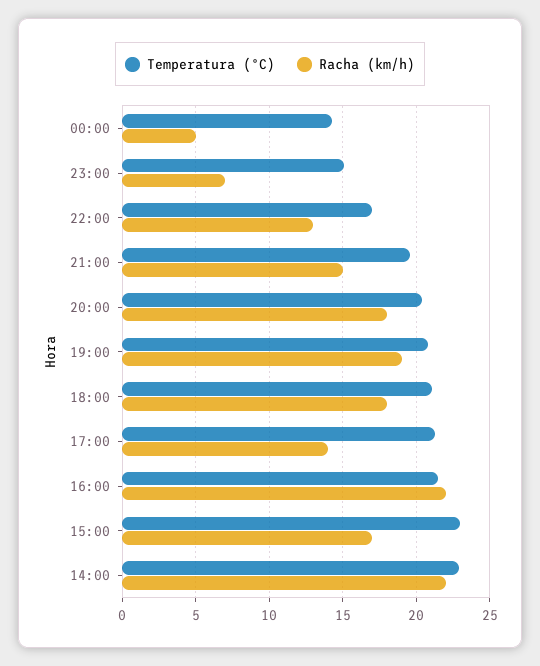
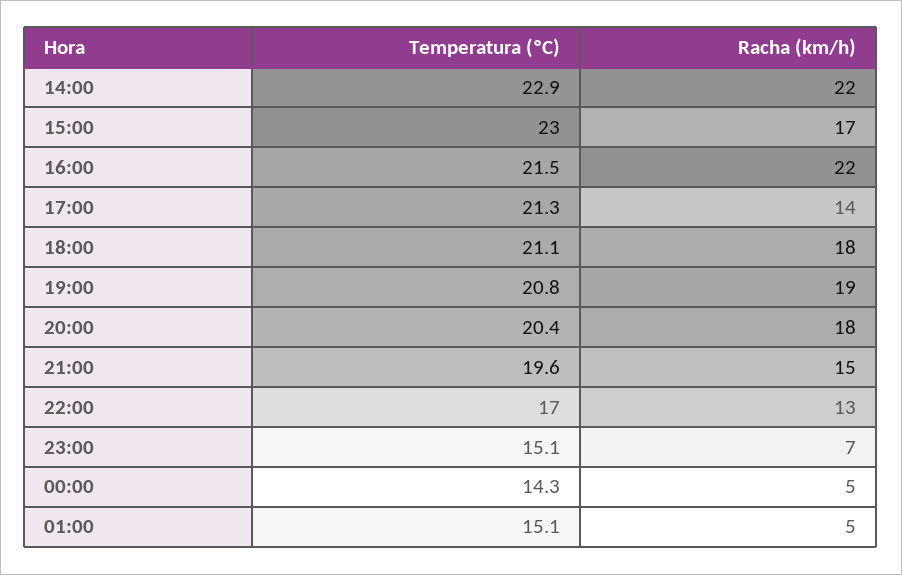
  {
    "Temperatura (ºC)": {
      "00:00": 14.3,
      "23:00": 15.1,
      "22:00": 17,
      "21:00": 19.6,
      "20:00": 20.4,
      "19:00": 20.8,
      "18:00": 21.1,
      "17:00": 21.3,
      "16:00": 21.5,
      "15:00": 23,
-     "14:00": 22.9
+     "14:00": 22.9,
+     "01:00": 15.1
    },
    "Racha (km/h)": {
      "00:00": 5,
      "23:00": 7,
      "22:00": 13,
      "21:00": 15,
      "20:00": 18,
      "19:00": 19,
      "18:00": 18,
      "17:00": 14,
      "16:00": 22,
      "15:00": 17,
-     "14:00": 22
+     "14:00": 22,
+     "01:00": 5
    }
  }

